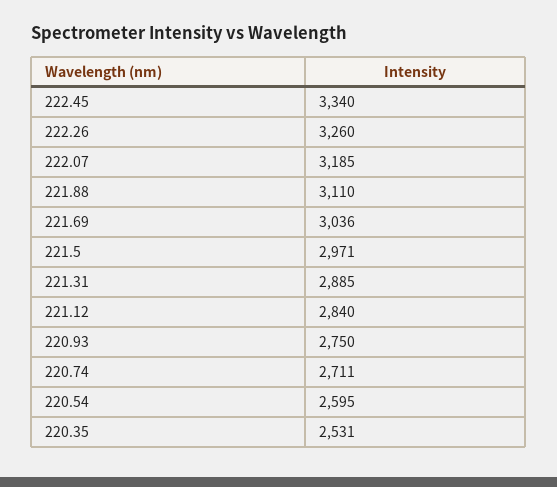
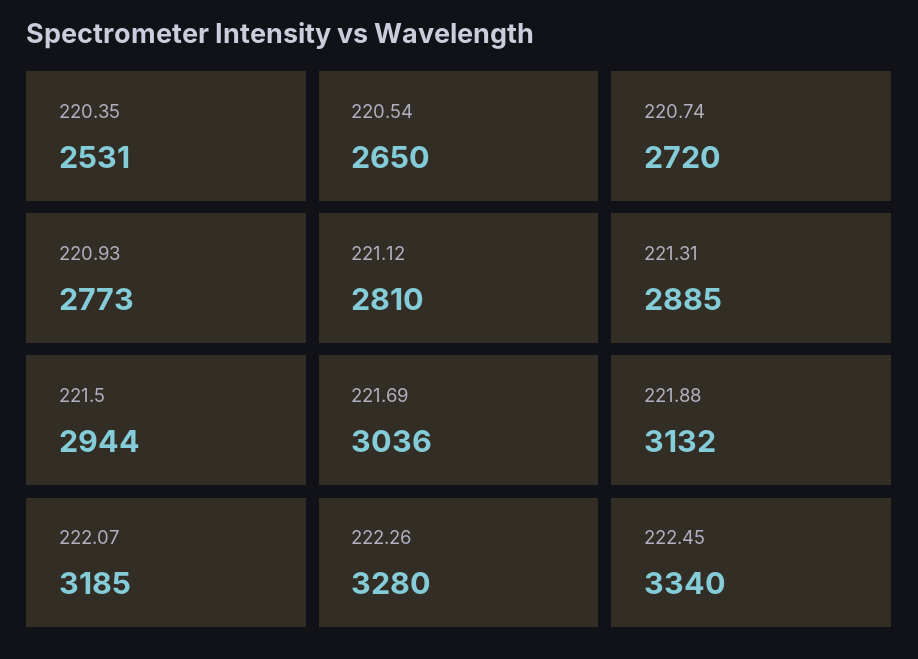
  {
    "222.45": 3340,
-   "222.26": 3260,
+   "222.26": 3280,
    "222.07": 3185,
-   "221.88": 3110,
+   "221.88": 3132,
    "221.69": 3036,
-   "221.5": 2971,
+   "221.5": 2944,
    "221.31": 2885,
-   "221.12": 2840,
+   "221.12": 2810,
-   "220.93": 2750,
+   "220.93": 2773,
-   "220.74": 2711,
+   "220.74": 2720,
-   "220.54": 2595,
+   "220.54": 2650,
    "220.35": 2531
  }

